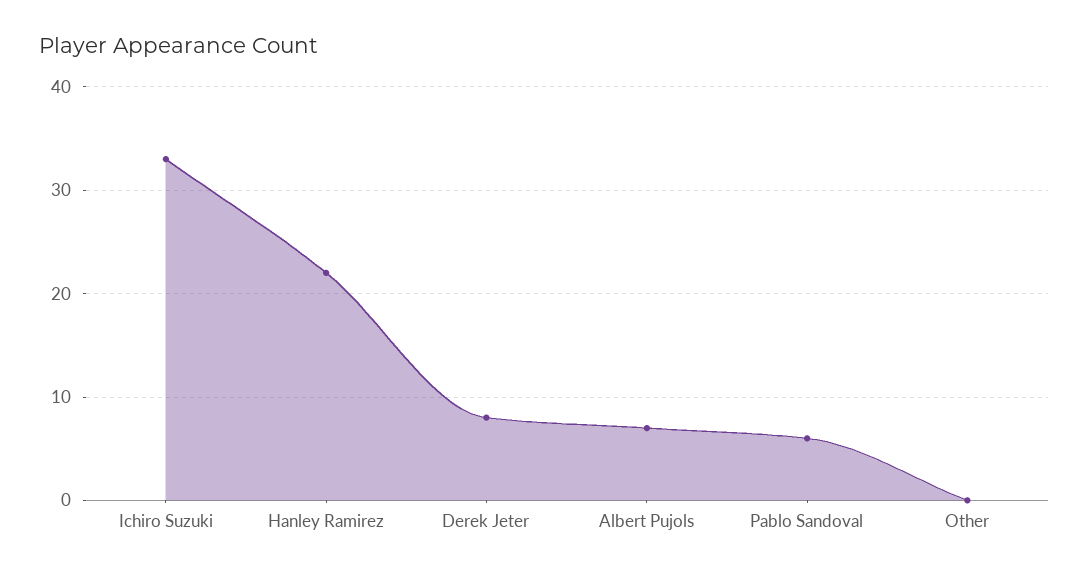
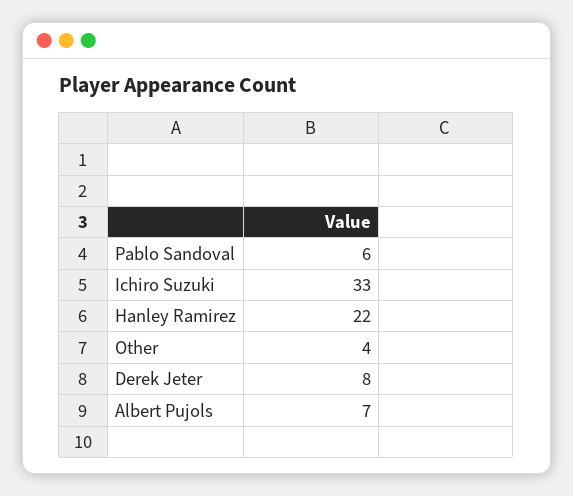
  {
    "Ichiro Suzuki": 33,
    "Hanley Ramirez": 22,
    "Derek Jeter": 8,
    "Albert Pujols": 7,
    "Pablo Sandoval": 6,
-   "Other": 0
+   "Other": 4
  }

